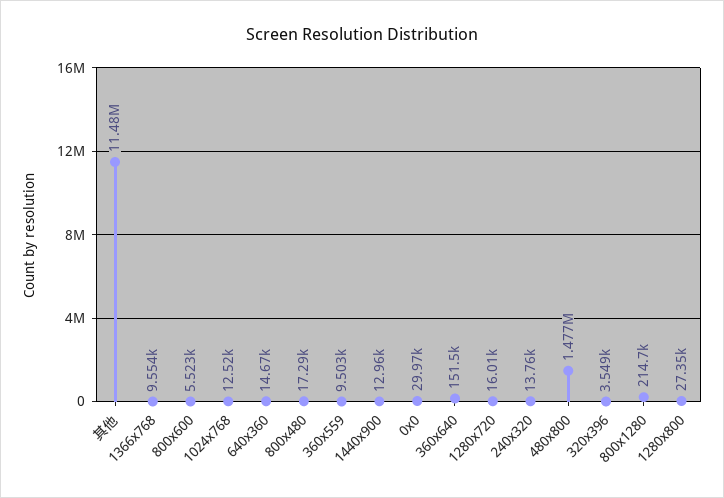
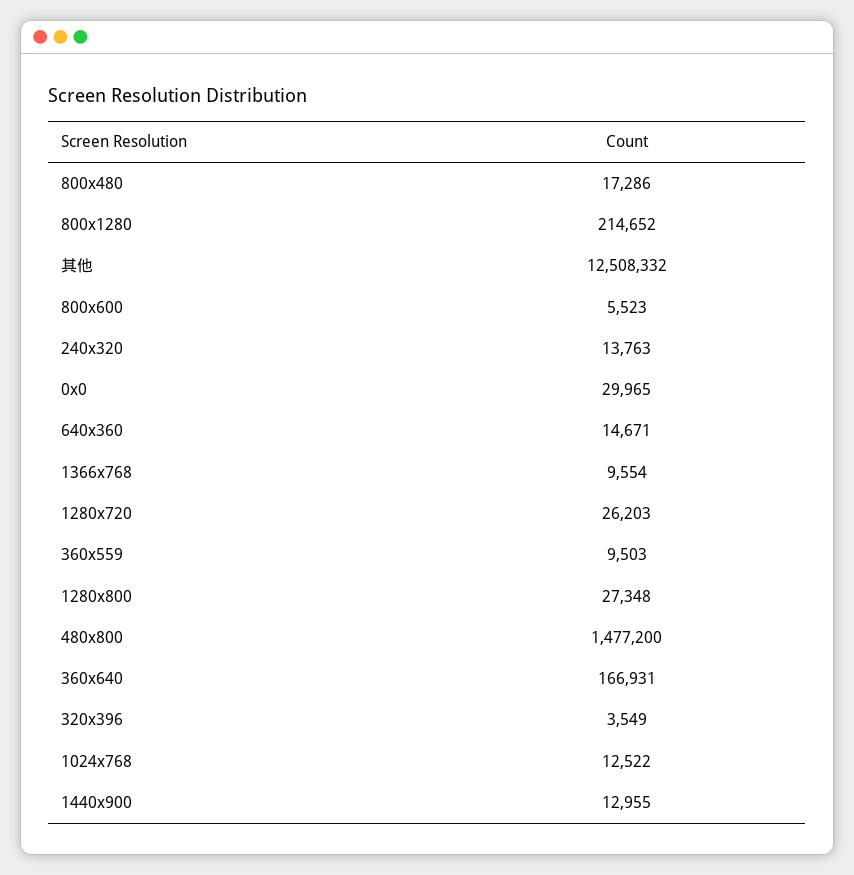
  {
-   "其他": 11480000,
+   "其他": 12508332,
    "1366x768": 9554,
    "800x600": 5523,
    "1024x768": 12522,
    "640x360": 14671,
    "800x480": 17286,
    "360x559": 9503,
    "1440x900": 12955,
    "0x0": 29965,
-   "360x640": 151500,
+   "360x640": 166931,
-   "1280x720": 16010,
+   "1280x720": 26203,
    "240x320": 13763,
    "480x800": 1477200,
    "320x396": 3549,
    "800x1280": 214652,
    "1280x800": 27348
  }

